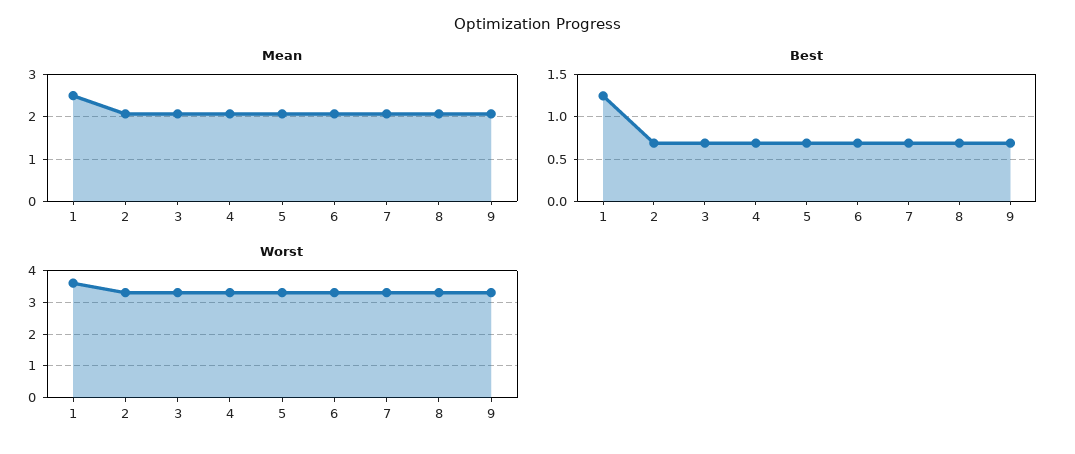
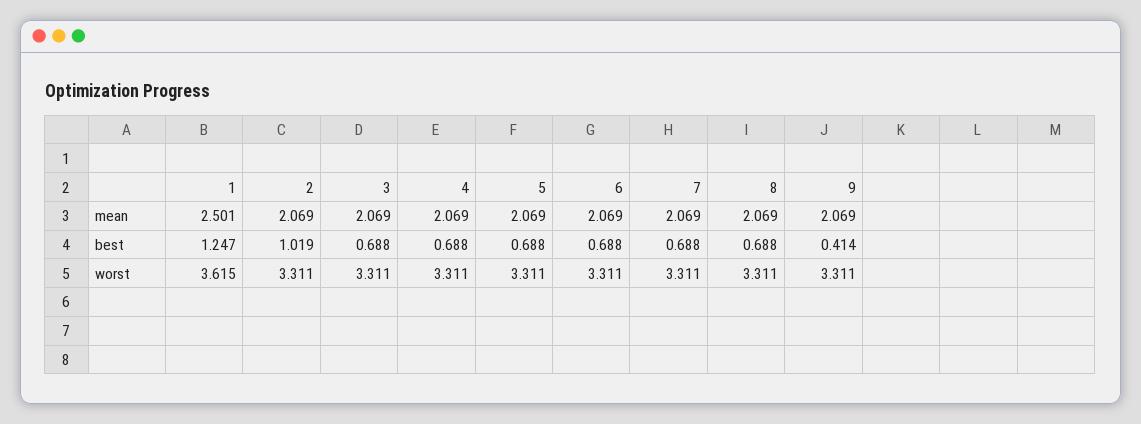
  {
    "Mean": {
      "1": 2.501,
      "2": 2.069,
      "3": 2.069,
      "4": 2.069,
      "5": 2.069,
      "6": 2.069,
      "7": 2.069,
      "8": 2.069,
      "9": 2.069
    },
    "Best": {
      "1": 1.247,
-     "2": 0.7,
+     "2": 1.019,
      "3": 0.688,
      "4": 0.688,
      "5": 0.688,
      "6": 0.688,
      "7": 0.688,
      "8": 0.688,
-     "9": 0.7
+     "9": 0.414
    },
    "Worst": {
      "1": 3.615,
      "2": 3.311,
      "3": 3.311,
      "4": 3.311,
      "5": 3.311,
      "6": 3.311,
      "7": 3.311,
      "8": 3.311,
      "9": 3.311
    }
  }

